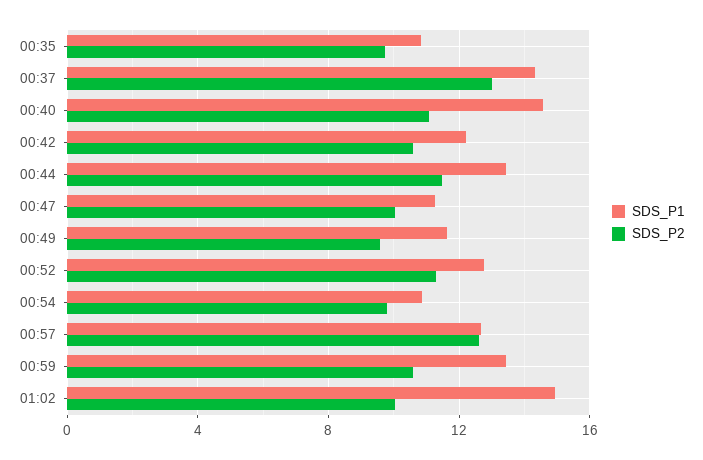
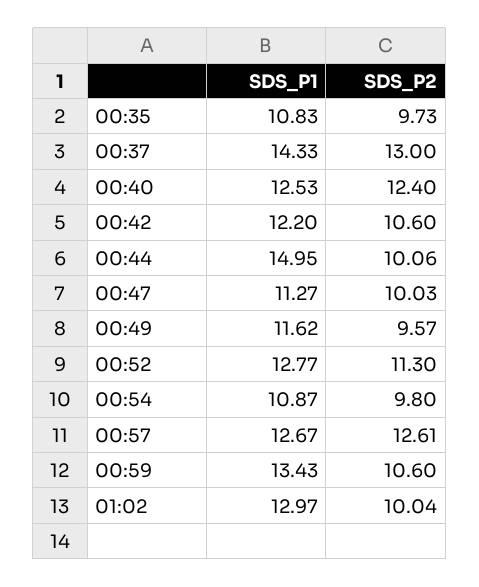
  {
    "SDS_P1": {
      "00:35": 10.83,
      "00:37": 14.33,
-     "00:40": 14.5,
+     "00:40": 12.53,
      "00:42": 12.2,
-     "00:44": 13.5,
+     "00:44": 14.95,
      "00:47": 11.27,
      "00:49": 11.62,
      "00:52": 12.77,
      "00:54": 10.87,
      "00:57": 12.67,
      "00:59": 13.43,
-     "01:02": 15
+     "01:02": 12.97
    },
    "SDS_P2": {
      "00:35": 9.73,
      "00:37": 13,
-     "00:40": 11,
+     "00:40": 12.4,
      "00:42": 10.6,
-     "00:44": 11.5,
+     "00:44": 10.06,
      "00:47": 10.03,
      "00:49": 9.57,
      "00:52": 11.3,
      "00:54": 9.8,
      "00:57": 12.61,
      "00:59": 10.6,
      "01:02": 10.04
    }
  }

